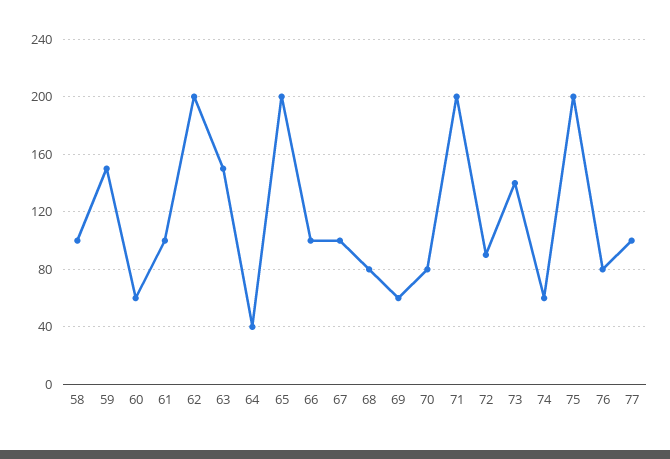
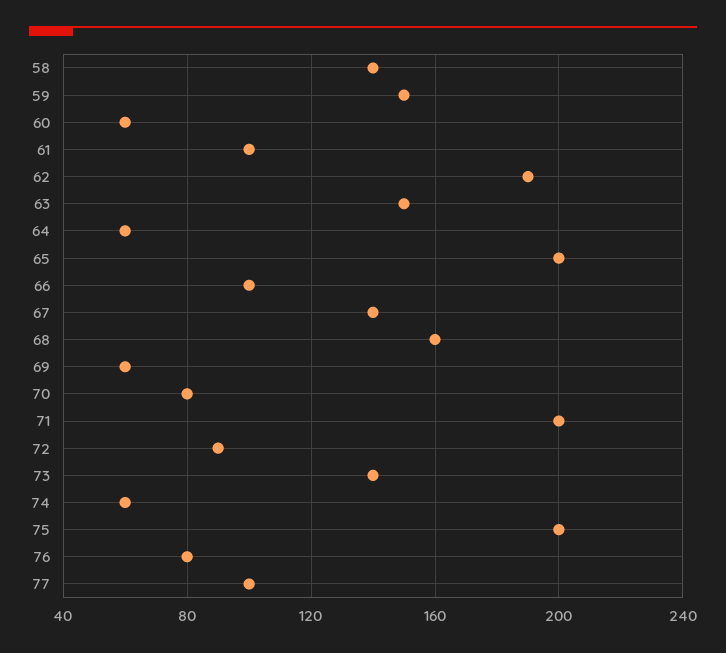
  {
-   "58": 100,
+   "58": 140,
    "59": 150,
    "60": 60,
    "61": 100,
-   "62": 200,
+   "62": 190,
    "63": 150,
-   "64": 40,
+   "64": 60,
    "65": 200,
    "66": 100,
-   "67": 100,
+   "67": 140,
-   "68": 80,
+   "68": 160,
    "69": 60,
    "70": 80,
    "71": 200,
    "72": 90,
    "73": 140,
    "74": 60,
    "75": 200,
    "76": 80,
    "77": 100
  }

